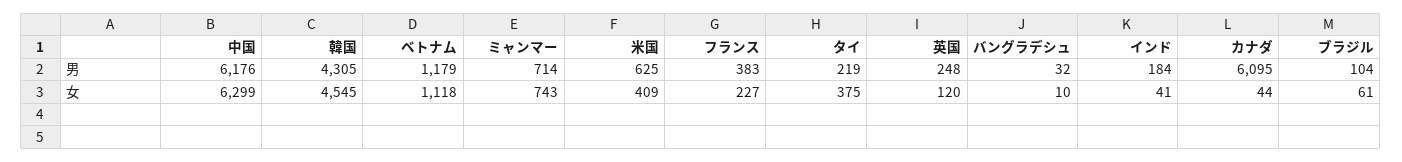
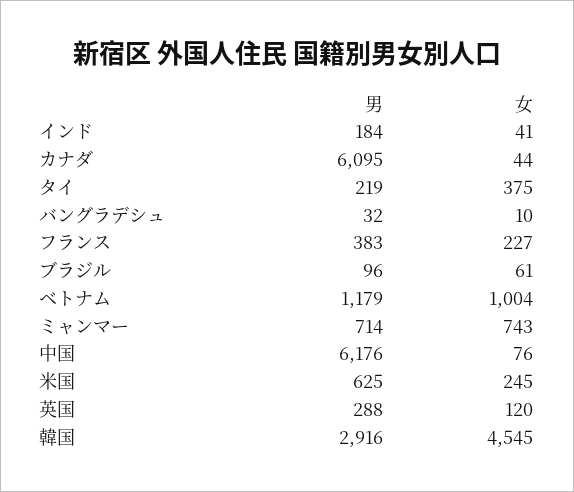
  {
    "中国": {
      "男": 6176,
-     "女": 6299
+     "女": 76
    },
    "韓国": {
-     "男": 4305,
+     "男": 2916,
      "女": 4545
    },
    "ベトナム": {
      "男": 1179,
-     "女": 1118
+     "女": 1004
    },
    "ミャンマー": {
      "男": 714,
      "女": 743
    },
    "米国": {
      "男": 625,
-     "女": 409
+     "女": 245
    },
    "フランス": {
      "男": 383,
      "女": 227
    },
    "タイ": {
      "男": 219,
      "女": 375
    },
    "英国": {
-     "男": 248,
+     "男": 288,
      "女": 120
    },
    "バングラデシュ": {
      "男": 32,
      "女": 10
    },
    "インド": {
      "男": 184,
      "女": 41
    },
    "カナダ": {
      "男": 6095,
      "女": 44
    },
    "ブラジル": {
-     "男": 104,
+     "男": 96,
      "女": 61
    }
  }

